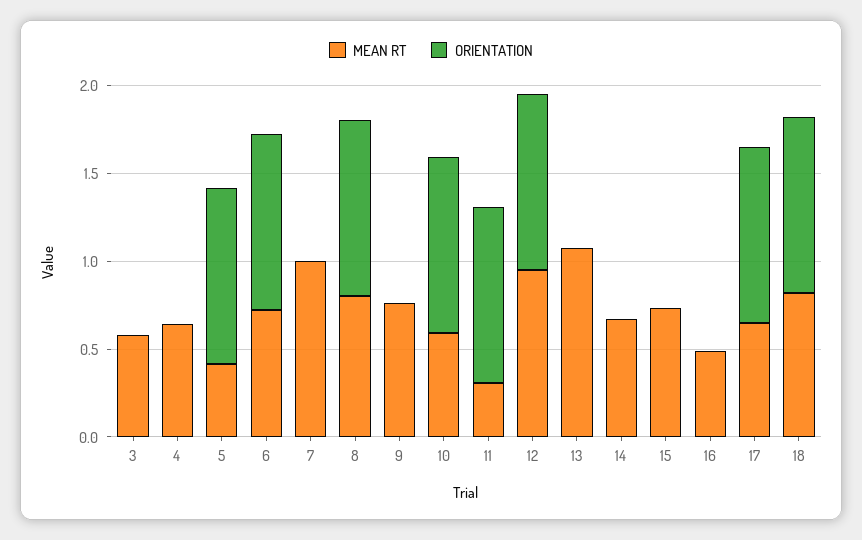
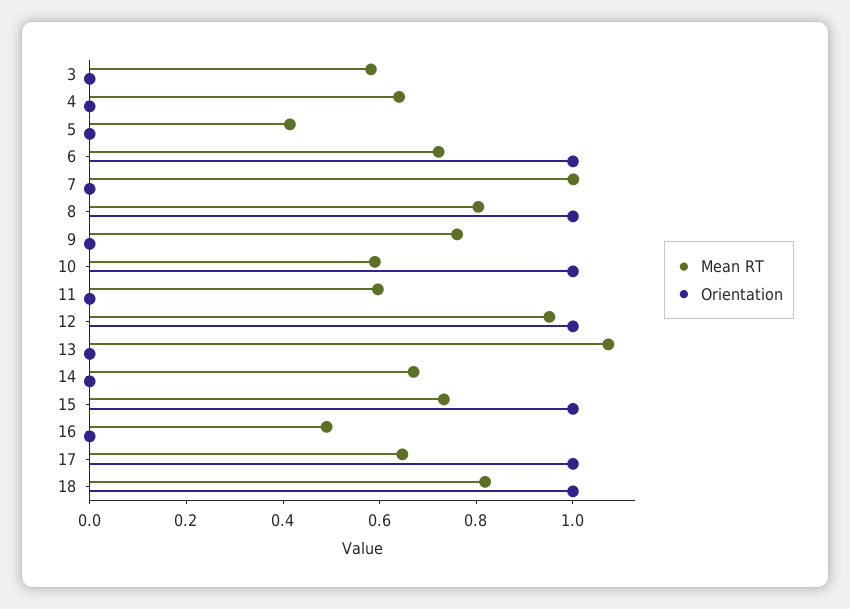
  {
    "MEAN RT": {
      "3": 0.6,
      "4": 0.65,
      "5": 0.4,
      "6": 0.7,
      "7": 1,
      "8": 0.8,
      "9": 0.75,
      "10": 0.6,
-     "11": 0.3,
+     "11": 0.6,
      "12": 0.95,
      "13": 1.05,
      "14": 0.65,
      "15": 0.75,
      "16": 0.5,
      "17": 0.65,
      "18": 0.8
    },
    "ORIENTATION": {
      "3": 0,
      "4": 0,
-     "5": 1,
+     "5": 0,
      "6": 1,
      "7": 0,
      "8": 1,
      "9": 0,
      "10": 1,
-     "11": 1,
+     "11": 0,
      "12": 1,
      "13": 0,
      "14": 0,
-     "15": 0,
+     "15": 1,
      "16": 0,
      "17": 1,
      "18": 1
    }
  }

